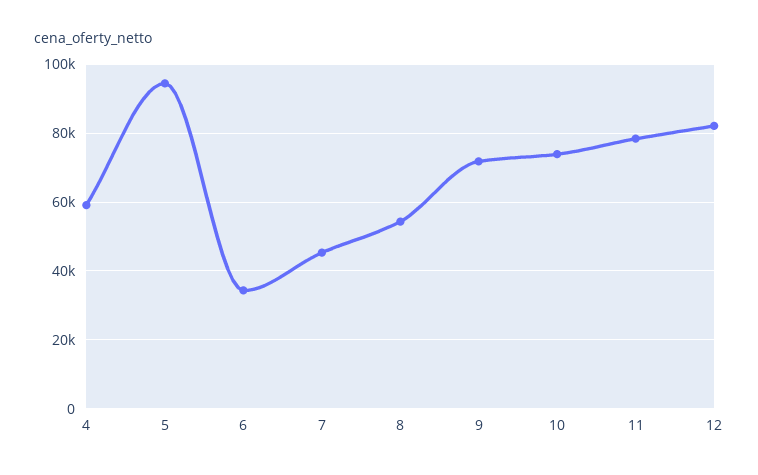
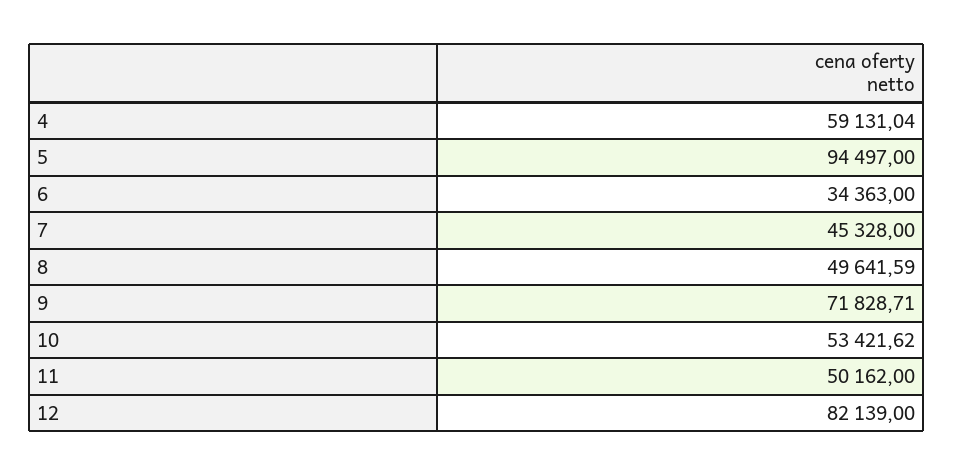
  {
    "4": 59131.04,
    "5": 94497,
    "6": 34363,
    "7": 45328,
-   "8": 54000,
+   "8": 49641.59,
    "9": 71828.71,
-   "10": 74000,
+   "10": 53421.62,
-   "11": 78000,
+   "11": 50162,
    "12": 82139
  }

